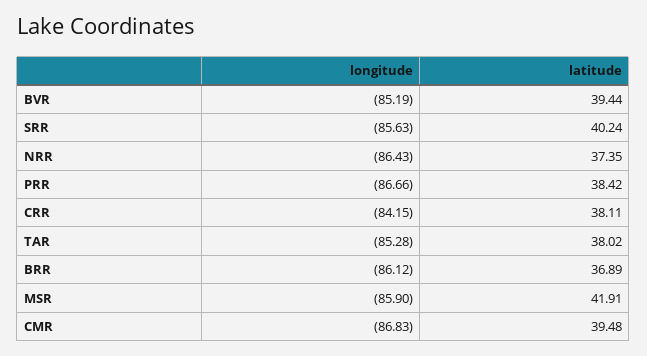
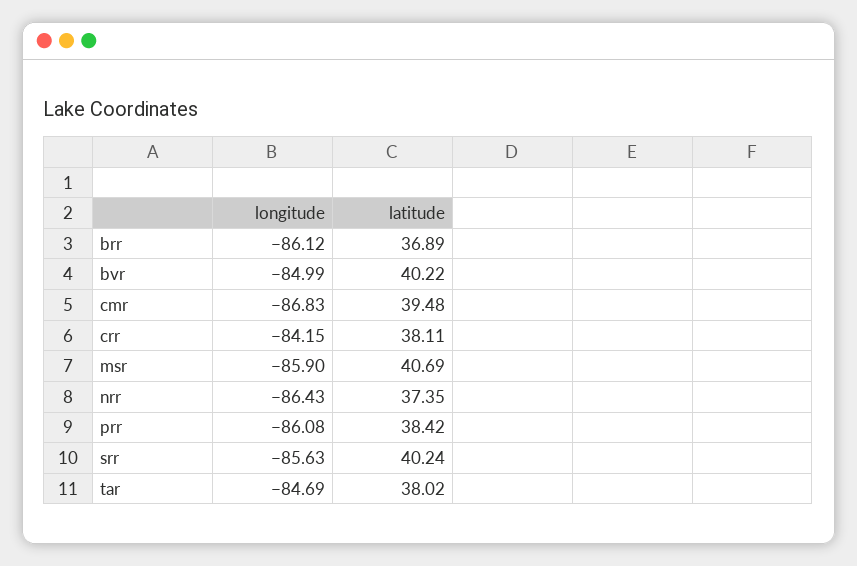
  {
    "longitude": {
-     "BVR": -85.19,
+     "BVR": -84.99,
      "SRR": -85.63,
      "NRR": -86.43,
-     "PRR": -86.66,
+     "PRR": -86.08,
      "CRR": -84.15,
-     "TAR": -85.28,
+     "TAR": -84.69,
      "BRR": -86.12,
      "MSR": -85.9,
      "CMR": -86.83
    },
    "latitude": {
-     "BVR": 39.44,
+     "BVR": 40.22,
      "SRR": 40.24,
      "NRR": 37.35,
      "PRR": 38.42,
      "CRR": 38.11,
      "TAR": 38.02,
      "BRR": 36.89,
-     "MSR": 41.91,
+     "MSR": 40.69,
      "CMR": 39.48
    }
  }

